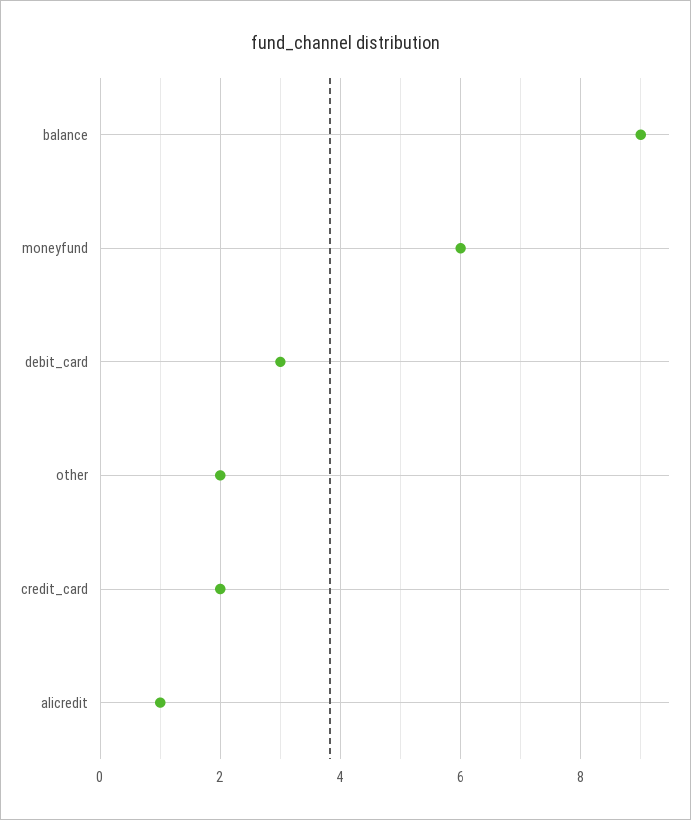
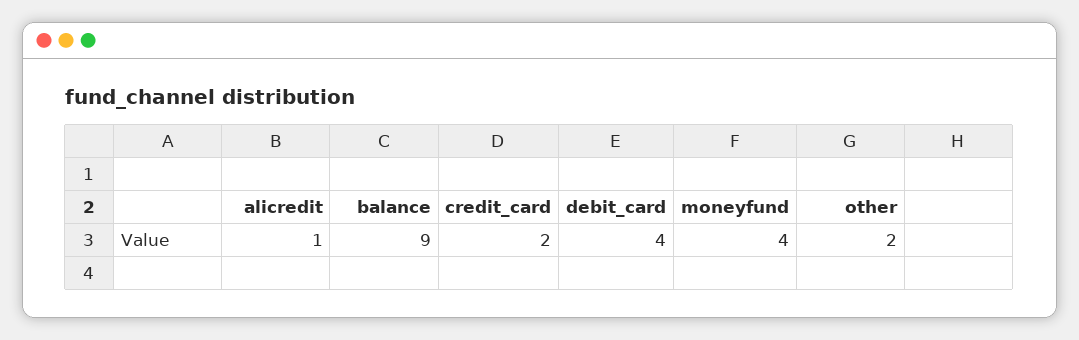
  {
    "balance": 9,
-   "moneyfund": 6,
+   "moneyfund": 4,
-   "debit_card": 3,
+   "debit_card": 4,
    "other": 2,
    "credit_card": 2,
    "alicredit": 1
  }

